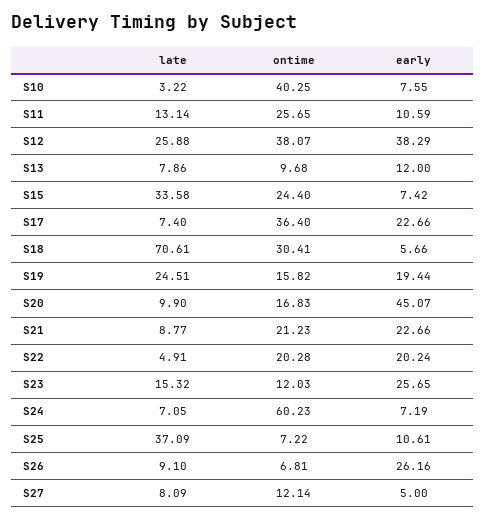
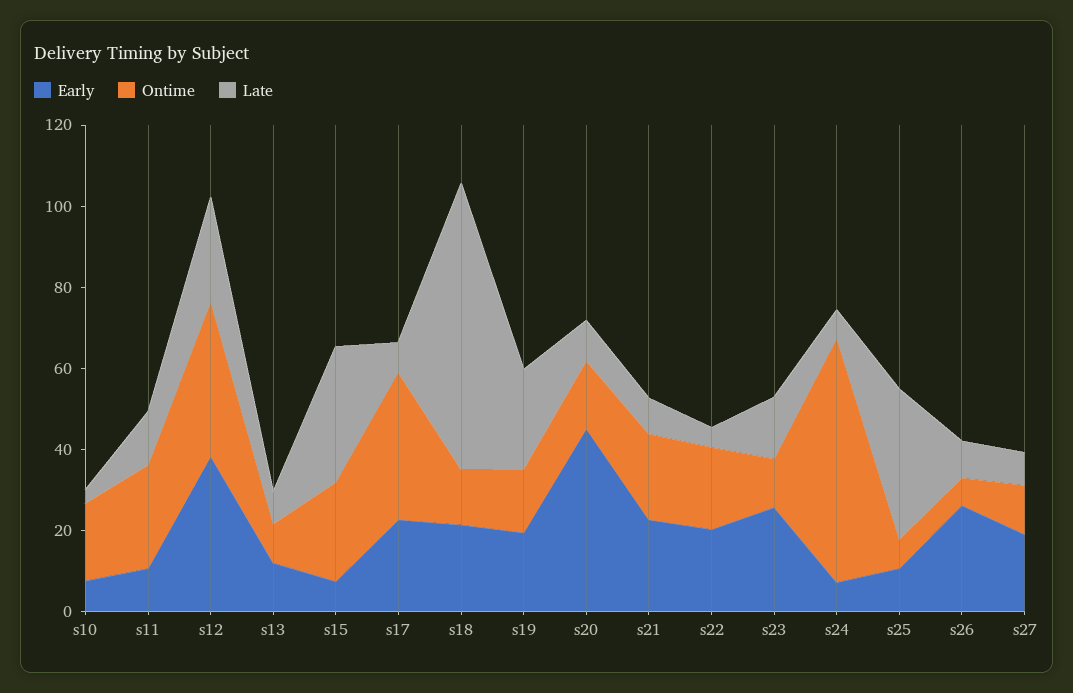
  {
    "late": {
      "S10": 3.22,
      "S11": 13.14,
      "S12": 25.88,
      "S13": 7.86,
      "S15": 33.58,
      "S17": 7.4,
      "S18": 70.61,
      "S19": 24.51,
      "S20": 9.9,
      "S21": 8.77,
      "S22": 4.91,
      "S23": 15.32,
      "S24": 7.05,
      "S25": 37.09,
      "S26": 9.1,
      "S27": 8.09
    },
    "ontime": {
-     "S10": 40.25,
+     "S10": 20,
      "S11": 25.65,
      "S12": 38.07,
      "S13": 9.68,
      "S15": 24.4,
      "S17": 36.4,
-     "S18": 30.41,
+     "S18": 15,
      "S19": 15.82,
      "S20": 16.83,
      "S21": 21.23,
      "S22": 20.28,
      "S23": 12.03,
      "S24": 60.23,
      "S25": 7.22,
      "S26": 6.81,
      "S27": 12.14
    },
    "early": {
      "S10": 7.55,
      "S11": 10.59,
      "S12": 38.29,
      "S13": 12,
      "S15": 7.42,
      "S17": 22.66,
-     "S18": 5.66,
+     "S18": 20,
      "S19": 19.44,
      "S20": 45.07,
      "S21": 22.66,
      "S22": 20.24,
      "S23": 25.65,
      "S24": 7.19,
      "S25": 10.61,
      "S26": 26.16,
-     "S27": 5
+     "S27": 20
    }
  }

